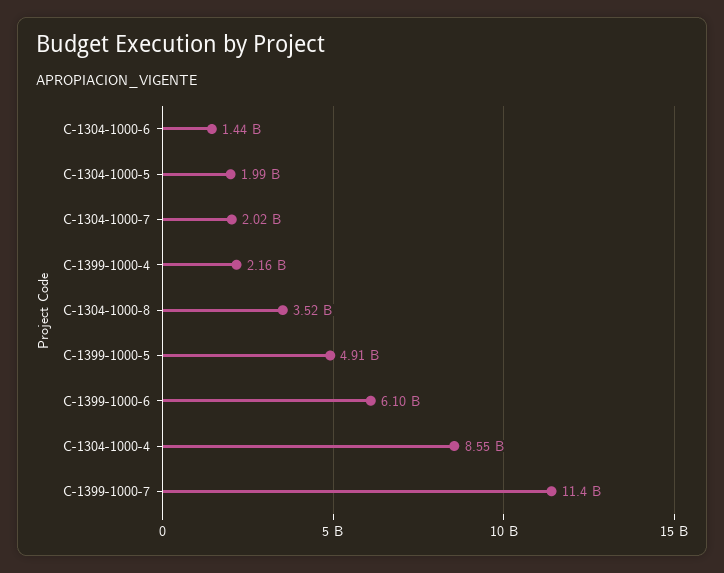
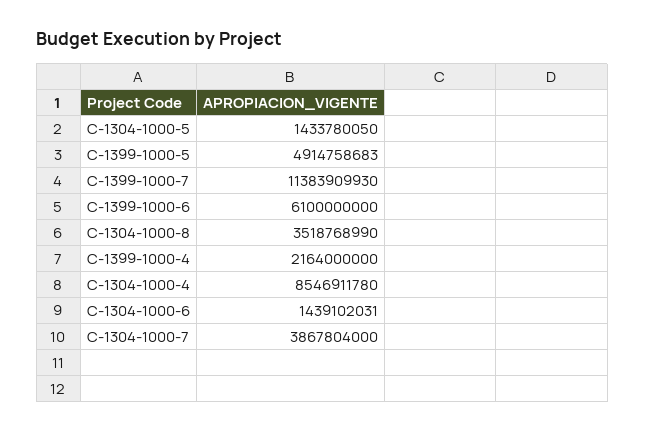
  {
    "C-1304-1000-6": 1439102031,
-   "C-1304-1000-5": 1990000000,
+   "C-1304-1000-5": 1433780050,
-   "C-1304-1000-7": 2020000000,
+   "C-1304-1000-7": 3867804000,
    "C-1399-1000-4": 2164000000,
    "C-1304-1000-8": 3518768990,
    "C-1399-1000-5": 4914758683,
    "C-1399-1000-6": 6100000000,
    "C-1304-1000-4": 8546911780,
    "C-1399-1000-7": 11383909930
  }

